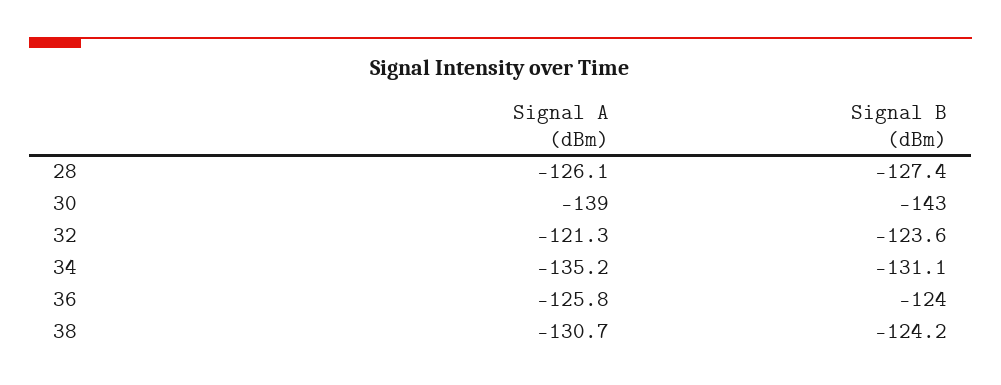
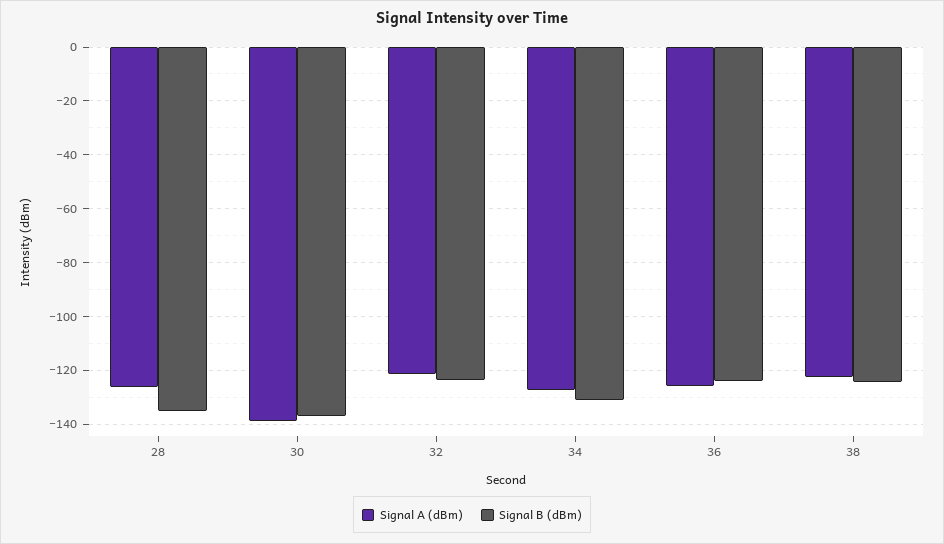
  {
    "Signal A (dBm)": {
      "28": -126.1,
      "30": -139,
      "32": -121.3,
-     "34": -135.2,
+     "34": -127.5,
      "36": -125.8,
-     "38": -130.7
+     "38": -122.5
    },
    "Signal B (dBm)": {
-     "28": -127.4,
+     "28": -135,
-     "30": -143,
+     "30": -137.5,
      "32": -123.6,
      "34": -131.1,
      "36": -124,
      "38": -124.2
    }
  }

